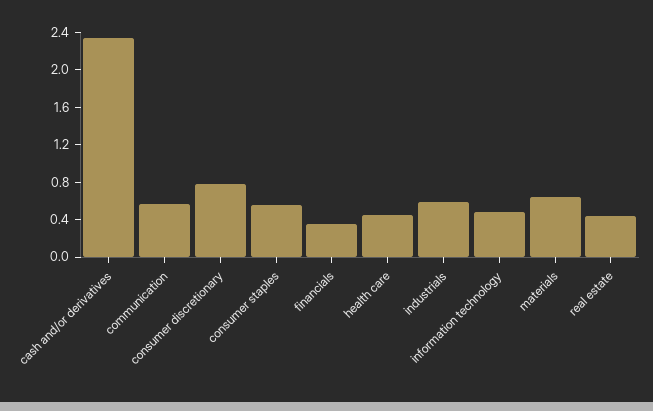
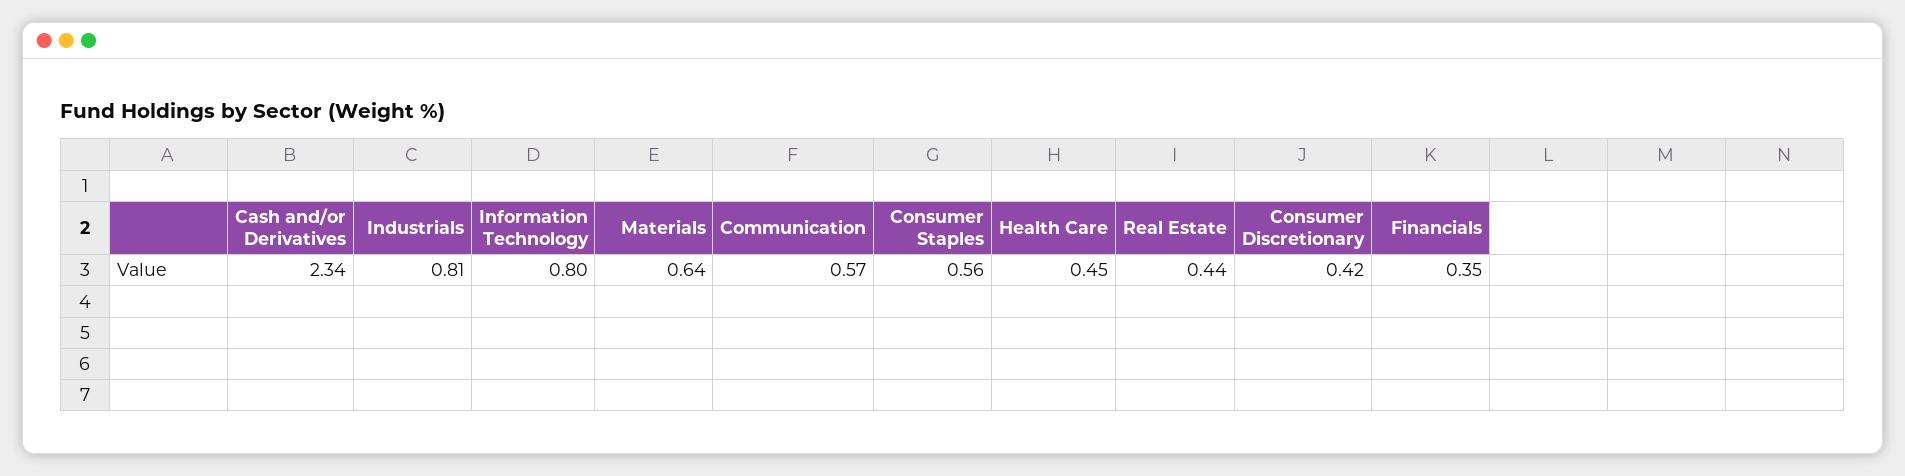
  {
    "cash and/or derivatives": 2.34,
    "communication": 0.57,
-   "consumer discretionary": 0.8,
+   "consumer discretionary": 0.42,
    "consumer staples": 0.56,
    "financials": 0.35,
    "health care": 0.45,
-   "industrials": 0.6,
+   "industrials": 0.81,
-   "information technology": 0.5,
+   "information technology": 0.8,
    "materials": 0.64,
    "real estate": 0.44
  }

